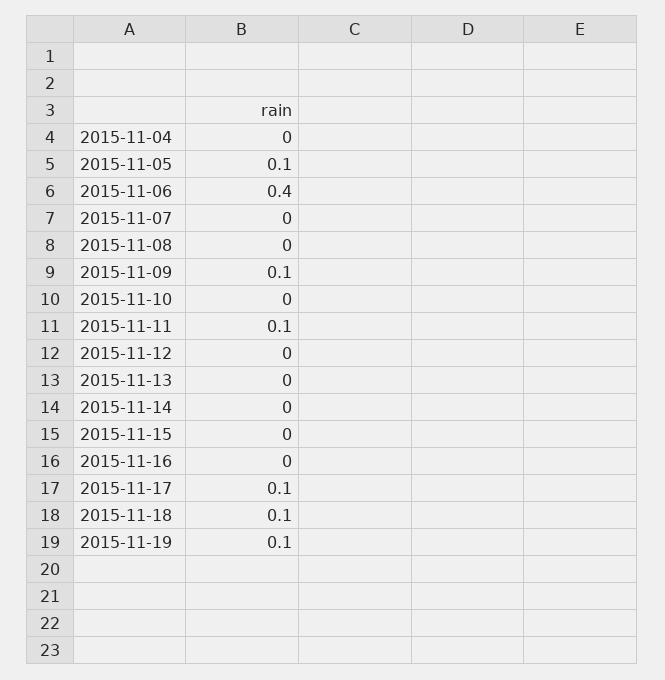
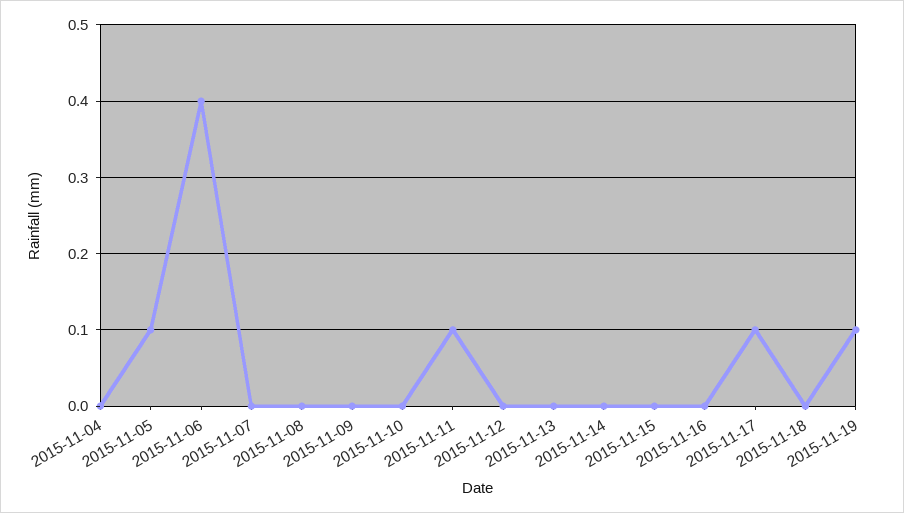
  {
    "2015-11-04": 0,
    "2015-11-05": 0.1,
    "2015-11-06": 0.4,
    "2015-11-07": 0,
    "2015-11-08": 0,
-   "2015-11-09": 0.1,
+   "2015-11-09": 0,
    "2015-11-10": 0,
    "2015-11-11": 0.1,
    "2015-11-12": 0,
    "2015-11-13": 0,
    "2015-11-14": 0,
    "2015-11-15": 0,
    "2015-11-16": 0,
    "2015-11-17": 0.1,
-   "2015-11-18": 0.1,
+   "2015-11-18": 0,
    "2015-11-19": 0.1
  }

